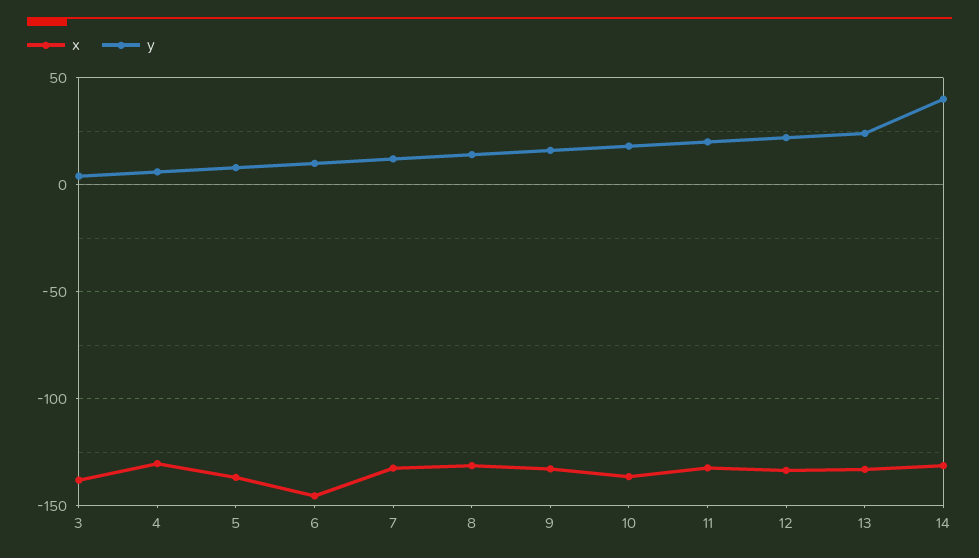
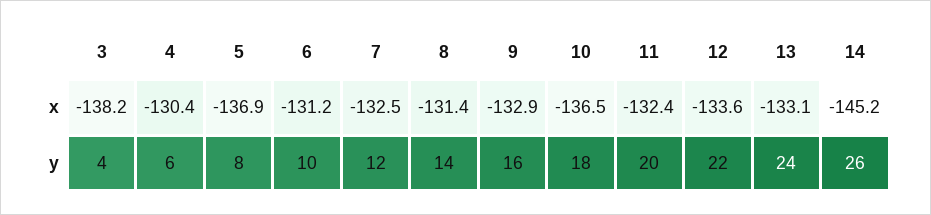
  {
    "x": {
      "3": -138.2,
      "4": -130.4,
      "5": -136.9,
-     "6": -145,
+     "6": -131.2,
      "7": -132.5,
      "8": -131.4,
      "9": -132.9,
      "10": -136.5,
      "11": -132.4,
      "12": -133.6,
      "13": -133.1,
-     "14": -130
+     "14": -145.2
    },
    "y": {
      "3": 4,
      "4": 6,
      "5": 8,
      "6": 10,
      "7": 12,
      "8": 14,
      "9": 16,
      "10": 18,
      "11": 20,
      "12": 22,
      "13": 24,
-     "14": 40
+     "14": 26
    }
  }

